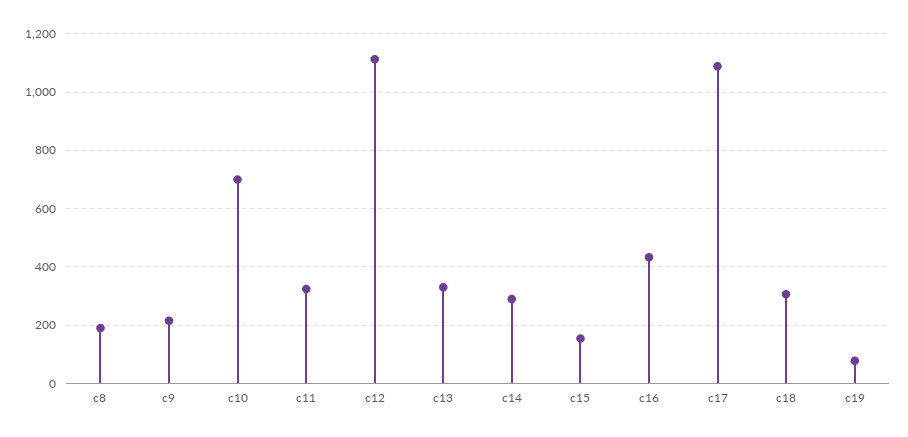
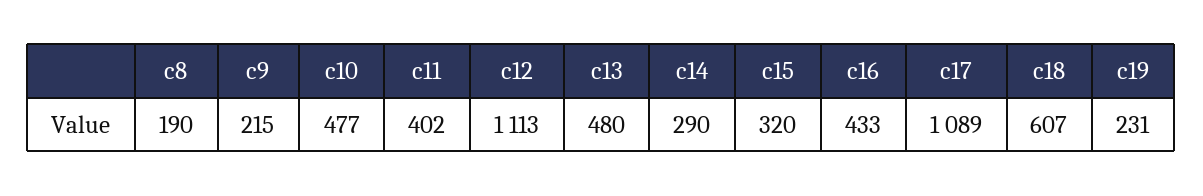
  {
    "c8": 190,
    "c9": 215,
-   "c10": 700,
+   "c10": 477,
-   "c11": 325,
+   "c11": 402,
    "c12": 1113,
-   "c13": 325,
+   "c13": 480,
    "c14": 290,
-   "c15": 150,
+   "c15": 320,
    "c16": 433,
    "c17": 1089,
-   "c18": 300,
+   "c18": 607,
-   "c19": 75
+   "c19": 231
  }

